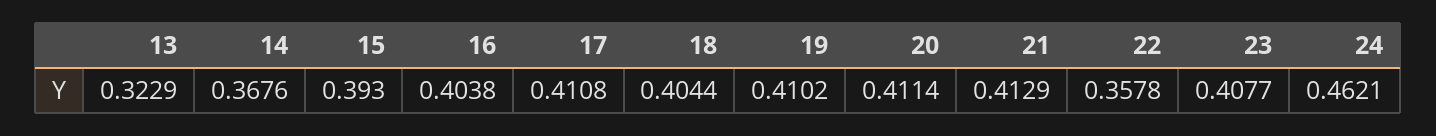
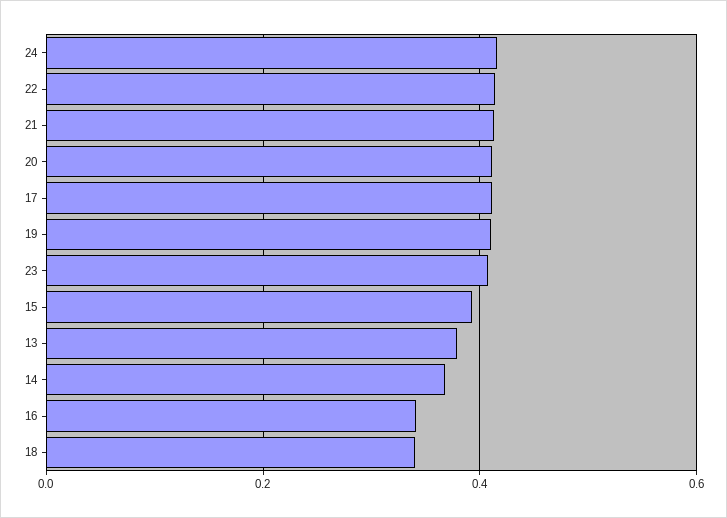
  {
-   "13": 0.3229,
+   "13": 0.38,
    "14": 0.3676,
    "15": 0.393,
-   "16": 0.4038,
+   "16": 0.34,
    "17": 0.4108,
-   "18": 0.4044,
+   "18": 0.34,
    "19": 0.4102,
    "20": 0.4114,
    "21": 0.4129,
-   "22": 0.3578,
+   "22": 0.42,
    "23": 0.4077,
-   "24": 0.4621
+   "24": 0.42
  }

